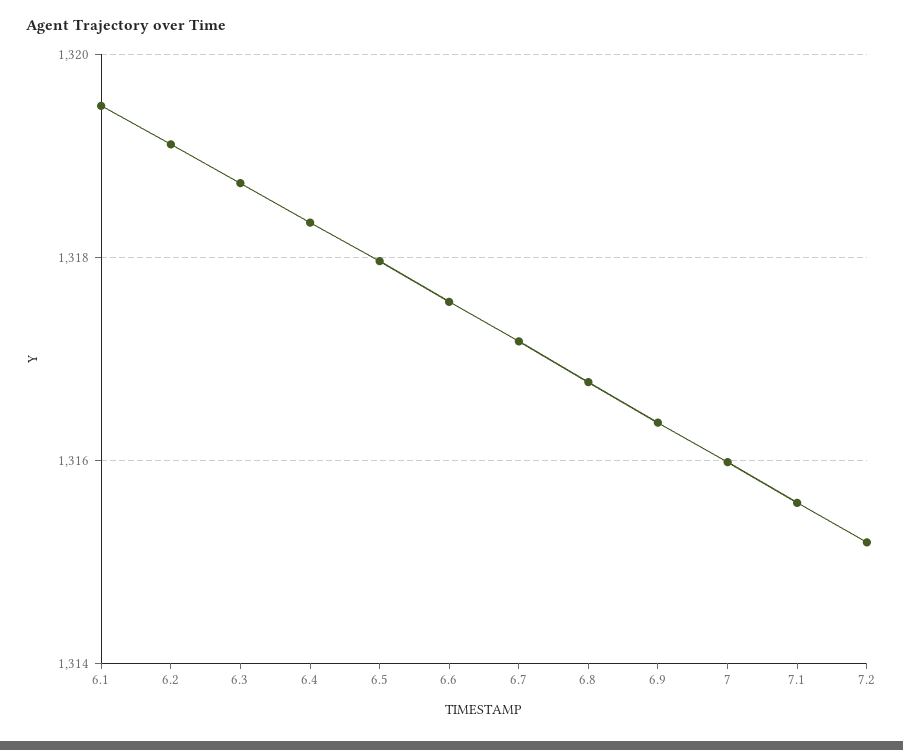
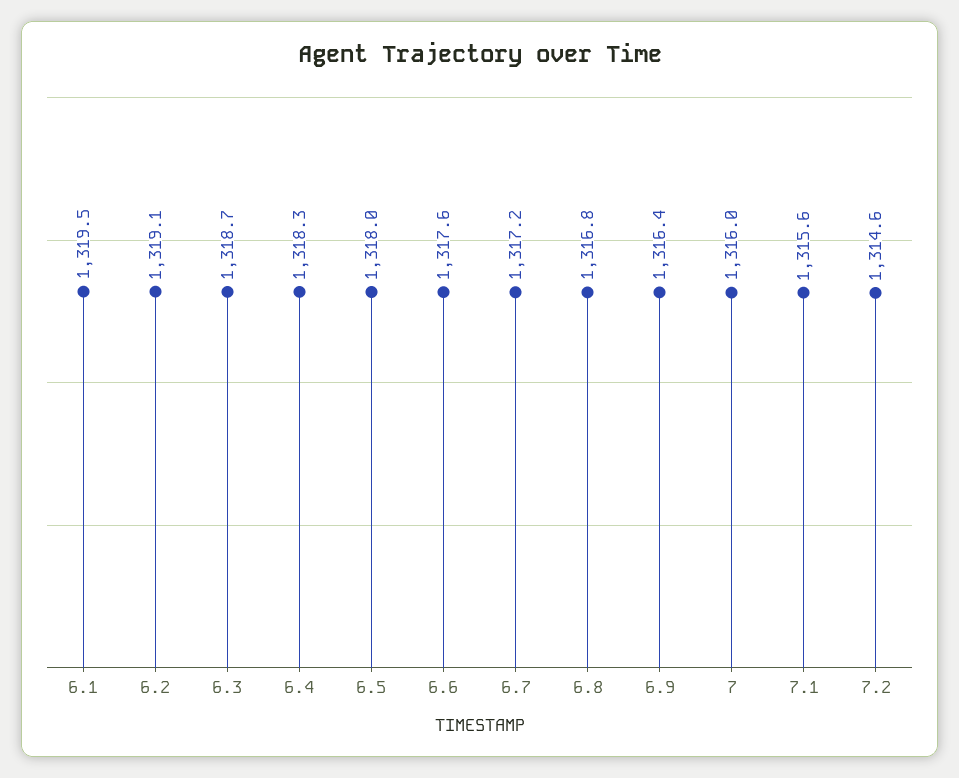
  {
    "6.1": 1319.5,
    "6.2": 1319.1,
    "6.3": 1318.7,
    "6.4": 1318.3,
    "6.5": 1318,
    "6.6": 1317.6,
    "6.7": 1317.2,
    "6.8": 1316.8,
    "6.9": 1316.4,
    "7": 1316,
    "7.1": 1315.6,
-   "7.2": 1315.2
+   "7.2": 1314.6
  }

